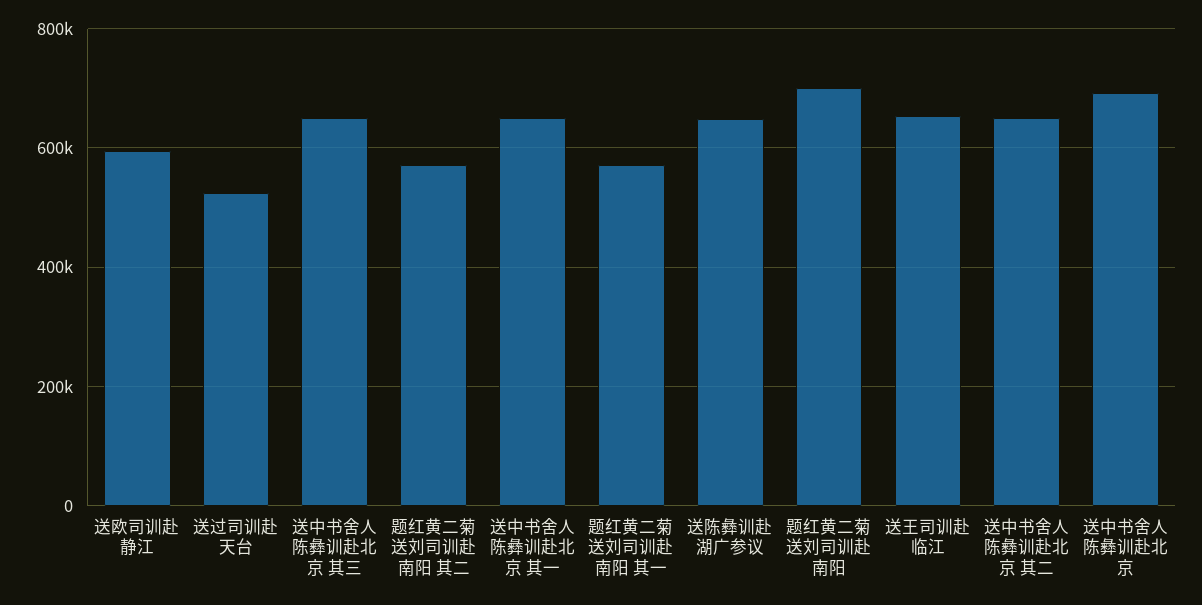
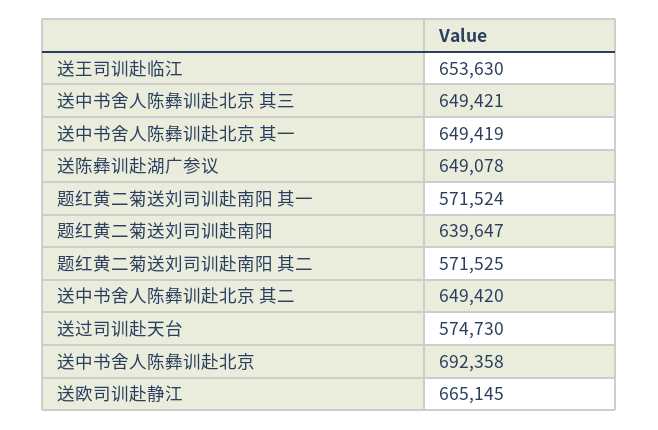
  {
-   "送欧司训赴静江": 600000,
+   "送欧司训赴静江": 665145,
-   "送过司训赴天台": 520000,
+   "送过司训赴天台": 574730,
    "送中书舍人陈彝训赴北京 其三": 649421,
    "题红黄二菊送刘司训赴南阳 其二": 571525,
    "送中书舍人陈彝训赴北京 其一": 649419,
    "题红黄二菊送刘司训赴南阳 其一": 571524,
    "送陈彝训赴湖广参议": 649078,
-   "题红黄二菊送刘司训赴南阳": 700000,
+   "题红黄二菊送刘司训赴南阳": 639647,
    "送王司训赴临江": 653630,
    "送中书舍人陈彝训赴北京 其二": 649420,
    "送中书舍人陈彝训赴北京": 692358
  }

